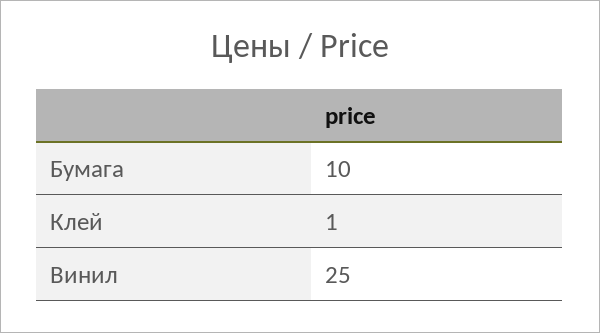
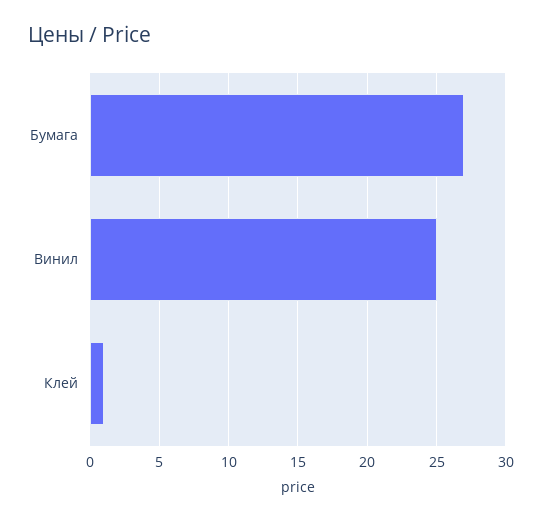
  {
-   "Бумага": 10,
+   "Бумага": 27,
    "Клей": 1,
    "Винил": 25
  }

